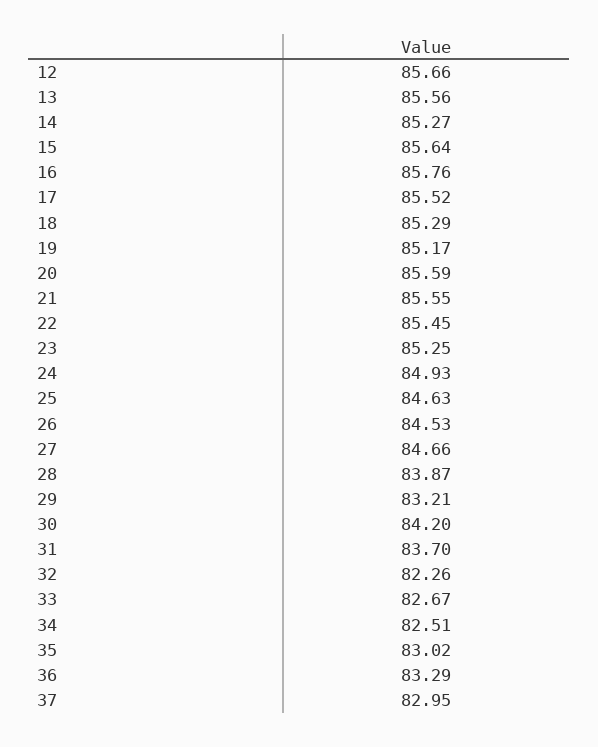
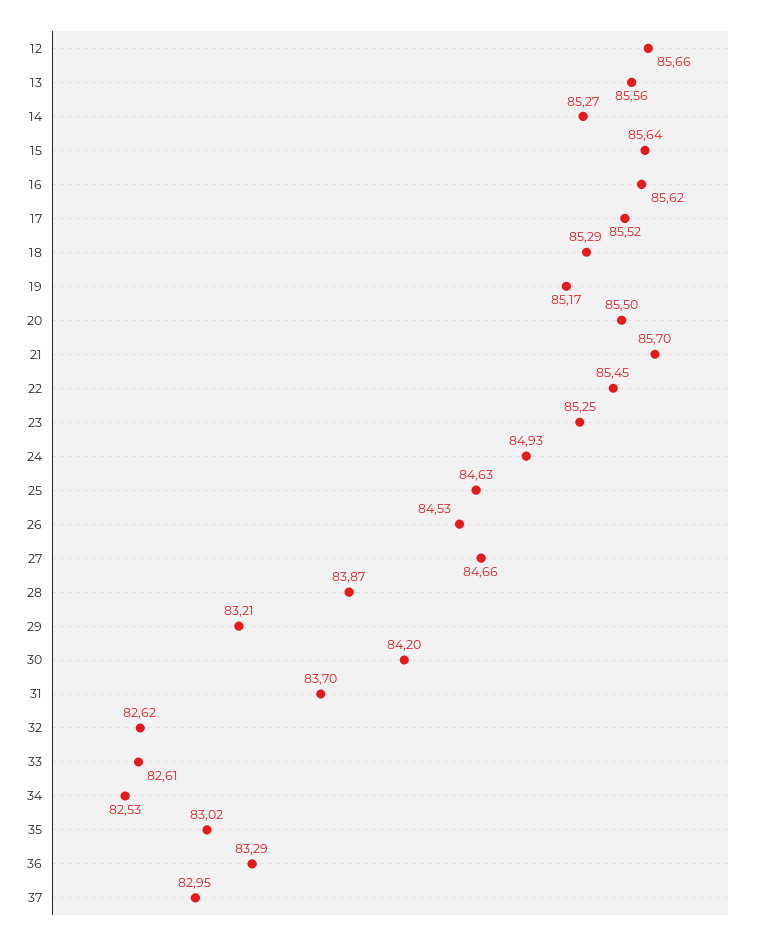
  {
    "12": 85.66,
    "13": 85.56,
    "14": 85.27,
    "15": 85.64,
-   "16": 85.76,
+   "16": 85.62,
    "17": 85.52,
    "18": 85.29,
    "19": 85.17,
-   "20": 85.59,
+   "20": 85.5,
-   "21": 85.55,
+   "21": 85.7,
    "22": 85.45,
    "23": 85.25,
    "24": 84.93,
    "25": 84.63,
    "26": 84.53,
    "27": 84.66,
    "28": 83.87,
    "29": 83.21,
    "30": 84.2,
    "31": 83.7,
-   "32": 82.26,
+   "32": 82.62,
-   "33": 82.67,
+   "33": 82.61,
-   "34": 82.51,
+   "34": 82.53,
    "35": 83.02,
    "36": 83.29,
    "37": 82.95
  }

